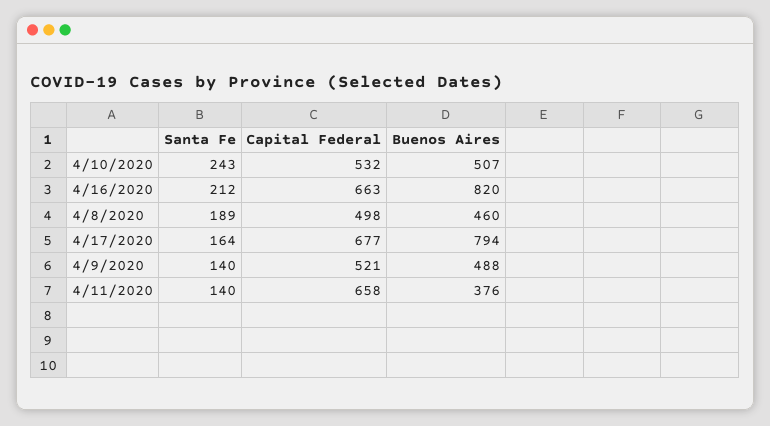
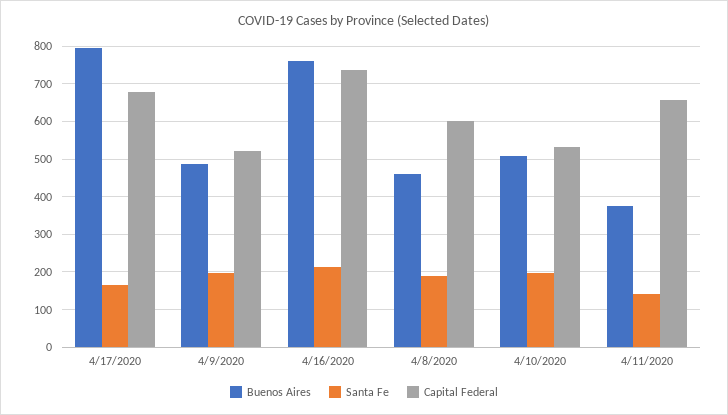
  {
    "Santa Fe": {
-     "4/10/2020": 243,
+     "4/10/2020": 200,
      "4/16/2020": 212,
      "4/8/2020": 189,
      "4/17/2020": 164,
-     "4/9/2020": 140,
+     "4/9/2020": 200,
      "4/11/2020": 140
    },
    "Capital Federal": {
      "4/10/2020": 532,
-     "4/16/2020": 663,
+     "4/16/2020": 740,
-     "4/8/2020": 498,
+     "4/8/2020": 600,
      "4/17/2020": 677,
      "4/9/2020": 521,
      "4/11/2020": 658
    },
    "Buenos Aires": {
      "4/10/2020": 507,
-     "4/16/2020": 820,
+     "4/16/2020": 760,
      "4/8/2020": 460,
      "4/17/2020": 794,
      "4/9/2020": 488,
      "4/11/2020": 376
    }
  }

